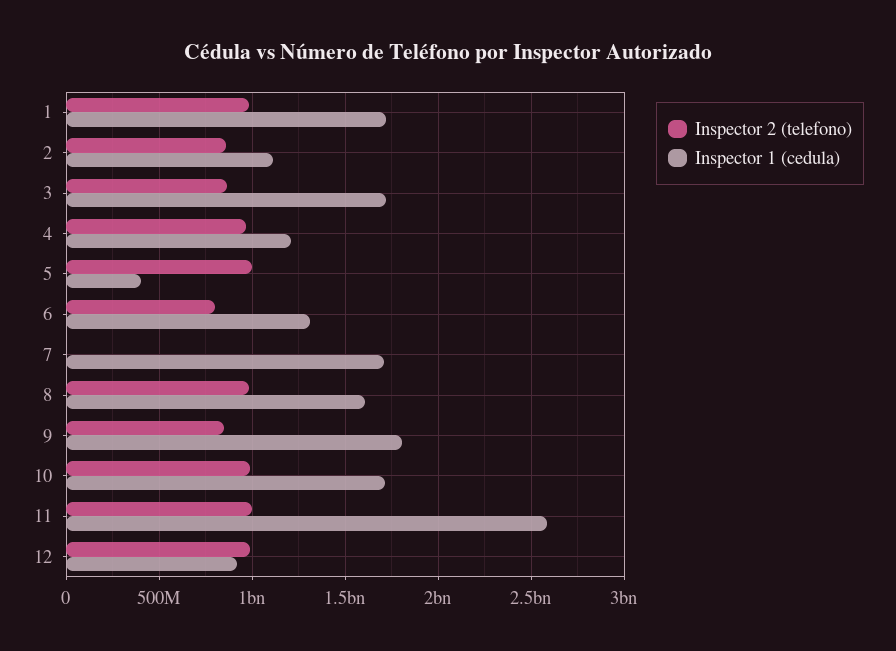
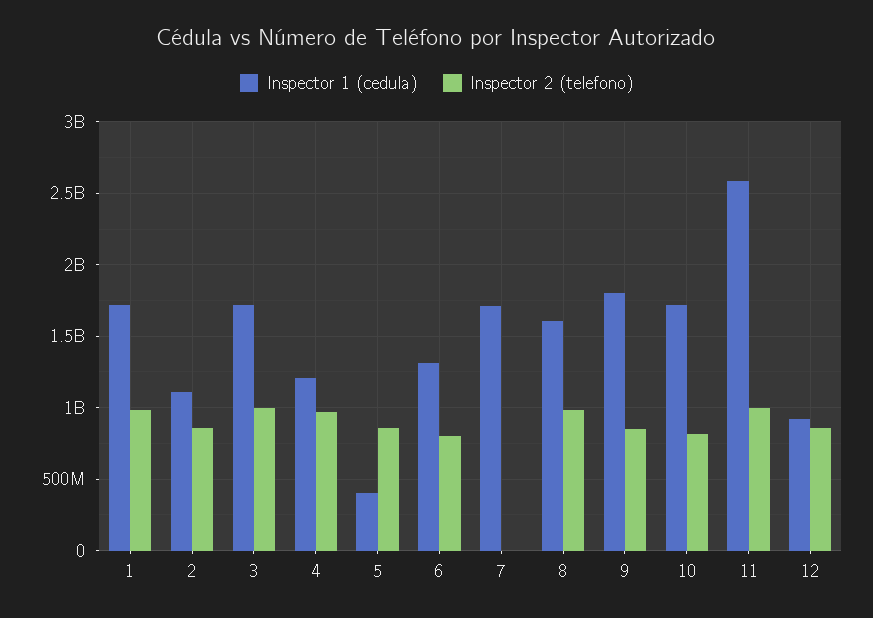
  {
    "Inspector 2 (telefono)": {
      "1": 1000000000,
      "2": 850000000,
-     "3": 850000000,
+     "3": 1000000000,
      "4": 950000000,
-     "5": 1000000000,
+     "5": 850000000,
      "6": 800000000,
      "7": 0,
      "8": 1000000000,
      "9": 850000000,
-     "10": 1000000000,
+     "10": 800000000,
      "11": 1000000000,
-     "12": 1000000000
+     "12": 850000000
    },
    "Inspector 1 (cedula)": {
      "1": 1700000000,
      "2": 1100000000,
      "3": 1700000000,
      "4": 1200000000,
      "5": 400000000,
      "6": 1300000000,
      "7": 1700000000,
      "8": 1600000000,
      "9": 1800000000,
      "10": 1700000000,
      "11": 2600000000,
      "12": 900000000
    }
  }

